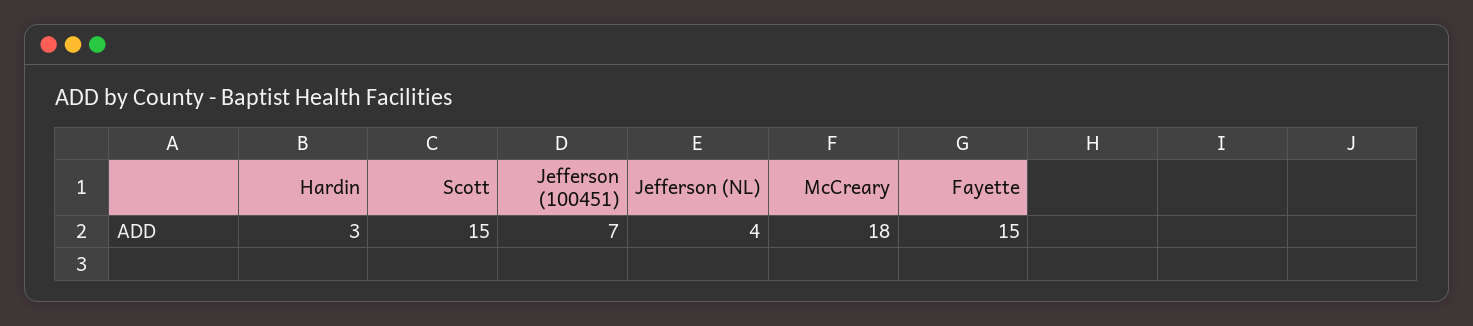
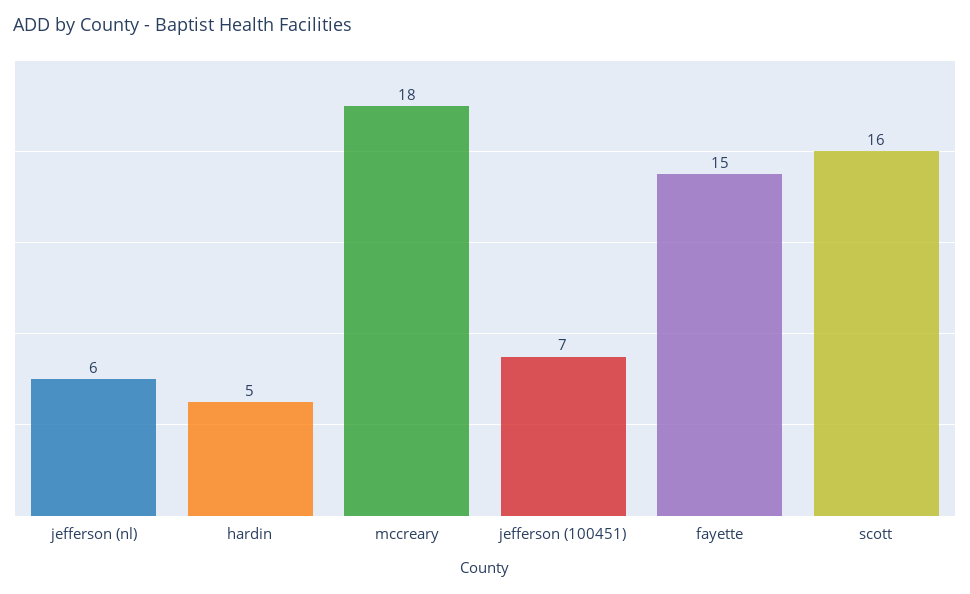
  {
-   "Hardin": 3,
+   "Hardin": 5,
-   "Scott": 15,
+   "Scott": 16,
    "Jefferson (100451)": 7,
-   "Jefferson (NL)": 4,
+   "Jefferson (NL)": 6,
    "McCreary": 18,
    "Fayette": 15
  }

